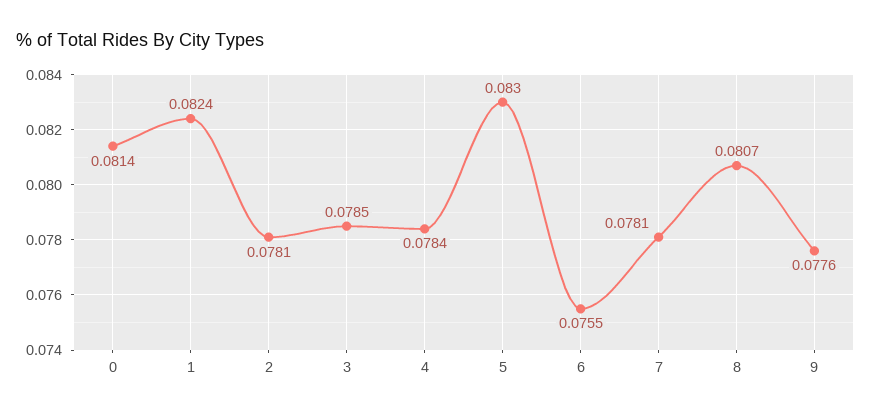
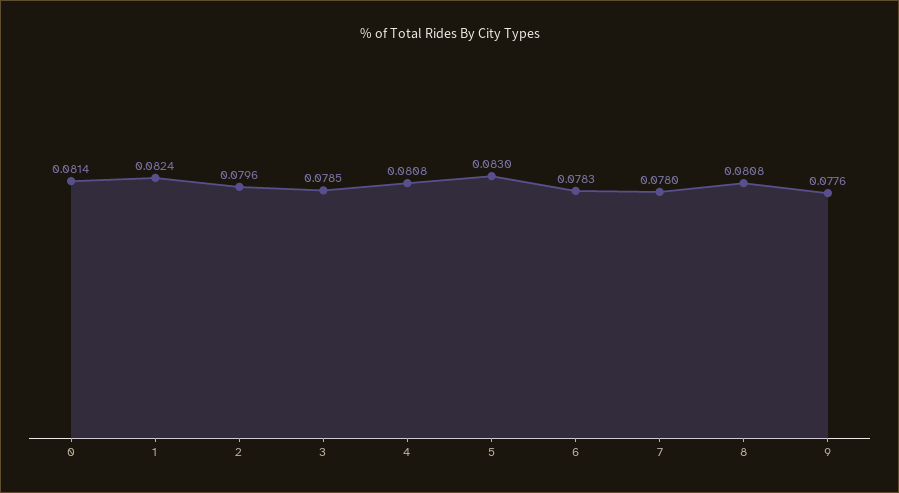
  {
    "0": 0.0814,
    "1": 0.0824,
-   "2": 0.0781,
+   "2": 0.0796,
    "3": 0.0785,
-   "4": 0.0784,
+   "4": 0.0808,
    "5": 0.083,
-   "6": 0.0755,
+   "6": 0.0783,
-   "7": 0.0781,
+   "7": 0.078,
-   "8": 0.0807,
+   "8": 0.0808,
    "9": 0.0776
  }

